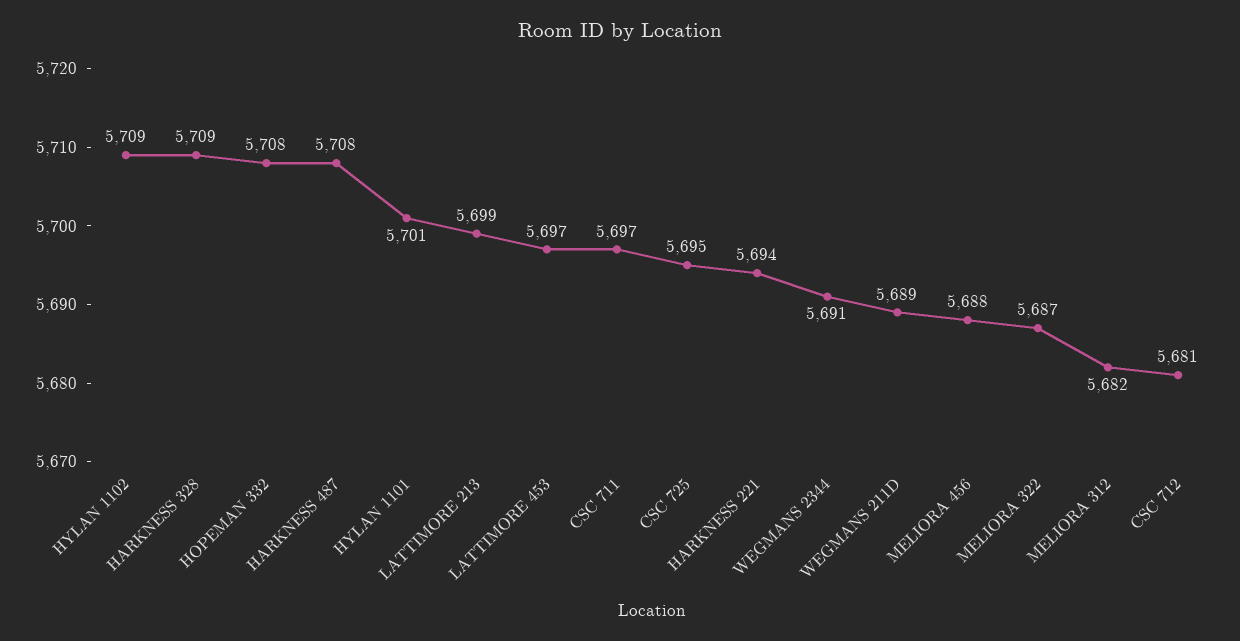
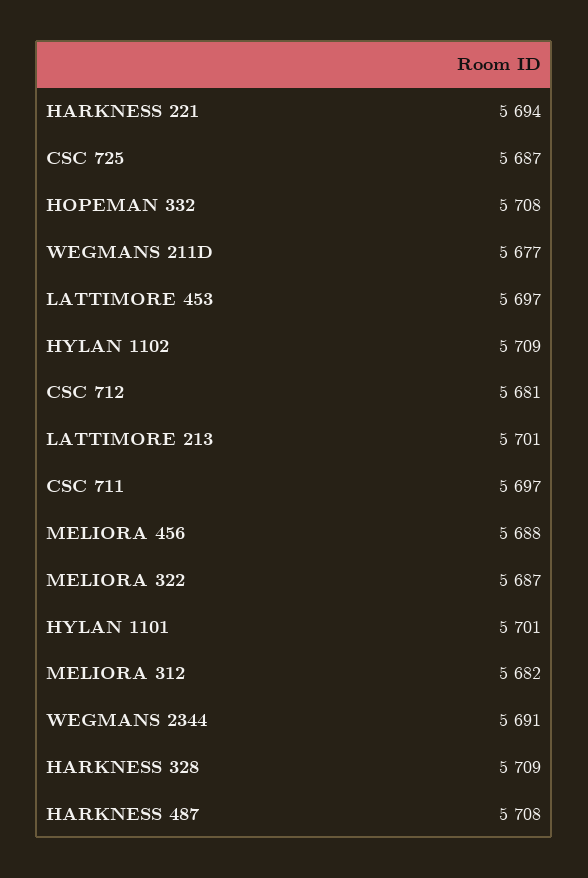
  {
    "HYLAN 1102": 5709,
    "HARKNESS 328": 5709,
    "HOPEMAN 332": 5708,
    "HARKNESS 487": 5708,
    "HYLAN 1101": 5701,
-   "LATTIMORE 213": 5699,
+   "LATTIMORE 213": 5701,
    "LATTIMORE 453": 5697,
    "CSC 711": 5697,
-   "CSC 725": 5695,
+   "CSC 725": 5687,
    "HARKNESS 221": 5694,
    "WEGMANS 2344": 5691,
-   "WEGMANS 211D": 5689,
+   "WEGMANS 211D": 5677,
    "MELIORA 456": 5688,
    "MELIORA 322": 5687,
    "MELIORA 312": 5682,
    "CSC 712": 5681
  }

